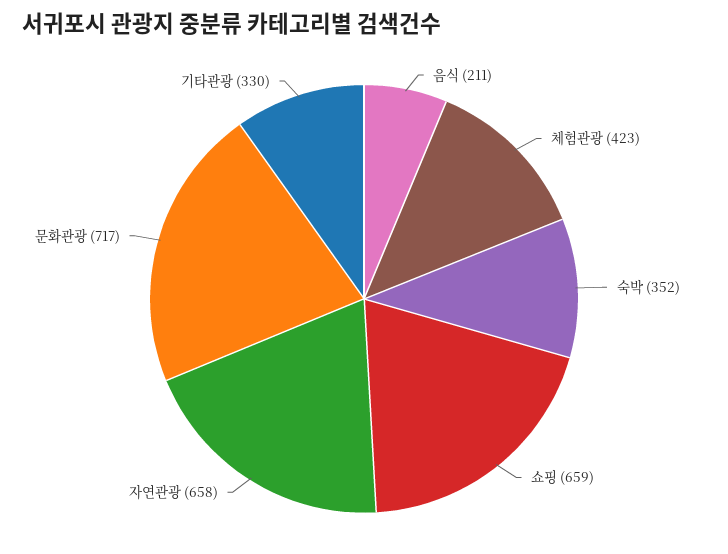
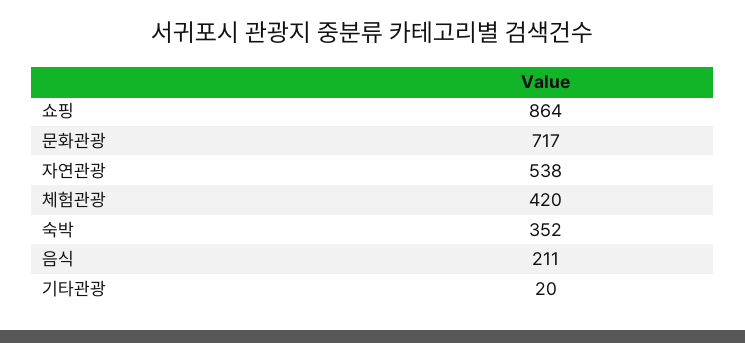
  {
    "음식": 211,
-   "체험관광": 423,
+   "체험관광": 420,
    "숙박": 352,
-   "쇼핑": 659,
+   "쇼핑": 864,
-   "자연관광": 658,
+   "자연관광": 538,
    "문화관광": 717,
-   "기타관광": 330
+   "기타관광": 20
  }

